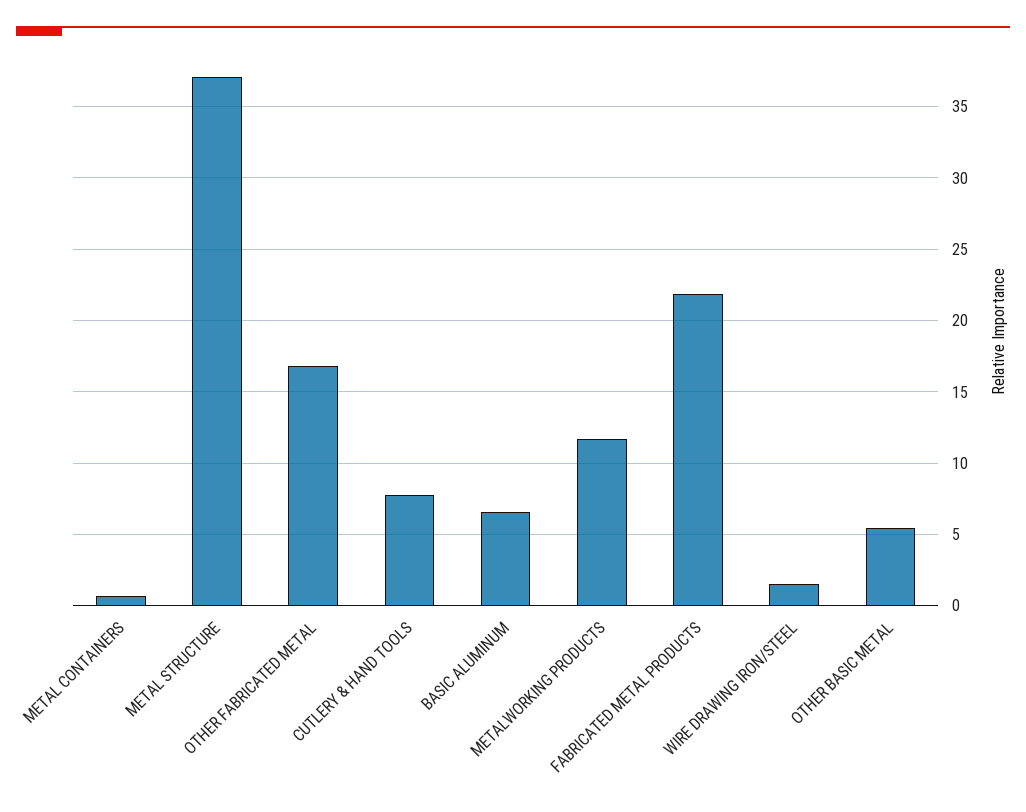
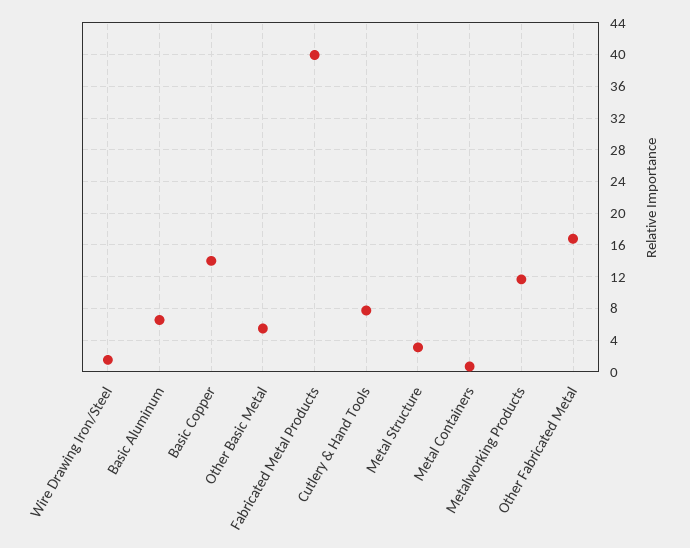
  {
    "METAL CONTAINERS": 0.5,
-   "METAL STRUCTURE": 37,
+   "METAL STRUCTURE": 3,
    "OTHER FABRICATED METAL": 17,
    "CUTLERY & HAND TOOLS": 7.5,
    "BASIC ALUMINUM": 6.5,
    "METALWORKING PRODUCTS": 11.5,
-   "FABRICATED METAL PRODUCTS": 22,
+   "FABRICATED METAL PRODUCTS": 40,
    "WIRE DRAWING IRON/STEEL": 1.5,
-   "OTHER BASIC METAL": 5.5
+   "OTHER BASIC METAL": 5.5,
+   "Basic Copper": 14
  }

